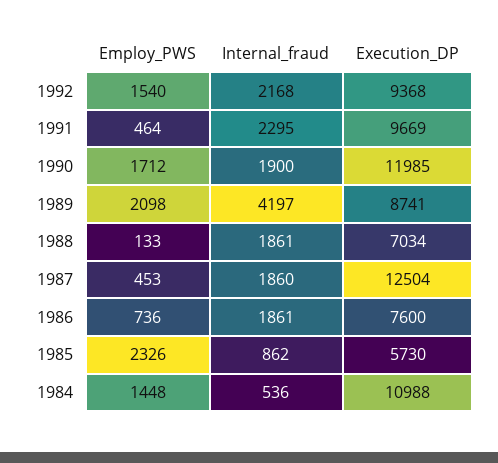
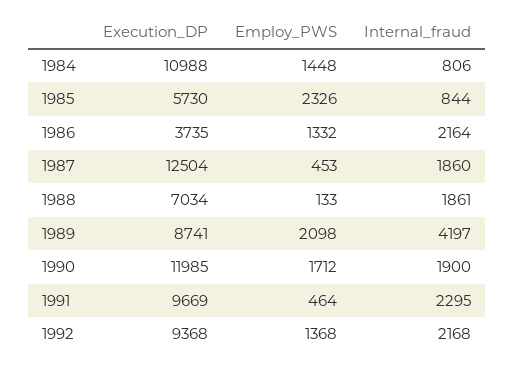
  {
    "Employ_PWS": {
-     "1992": 1540,
+     "1992": 1368,
      "1991": 464,
      "1990": 1712,
      "1989": 2098,
      "1988": 133,
      "1987": 453,
-     "1986": 736,
+     "1986": 1332,
      "1985": 2326,
      "1984": 1448
    },
    "Internal_fraud": {
      "1992": 2168,
      "1991": 2295,
      "1990": 1900,
      "1989": 4197,
      "1988": 1861,
      "1987": 1860,
-     "1986": 1861,
+     "1986": 2164,
-     "1985": 862,
+     "1985": 844,
-     "1984": 536
+     "1984": 806
    },
    "Execution_DP": {
      "1992": 9368,
      "1991": 9669,
      "1990": 11985,
      "1989": 8741,
      "1988": 7034,
      "1987": 12504,
-     "1986": 7600,
+     "1986": 3735,
      "1985": 5730,
      "1984": 10988
    }
  }

